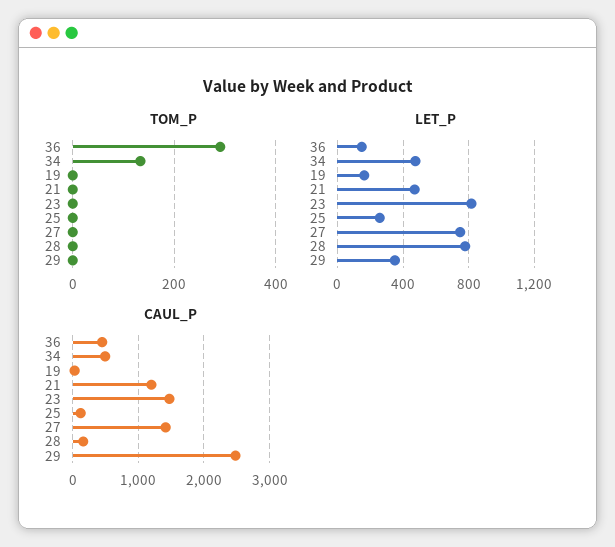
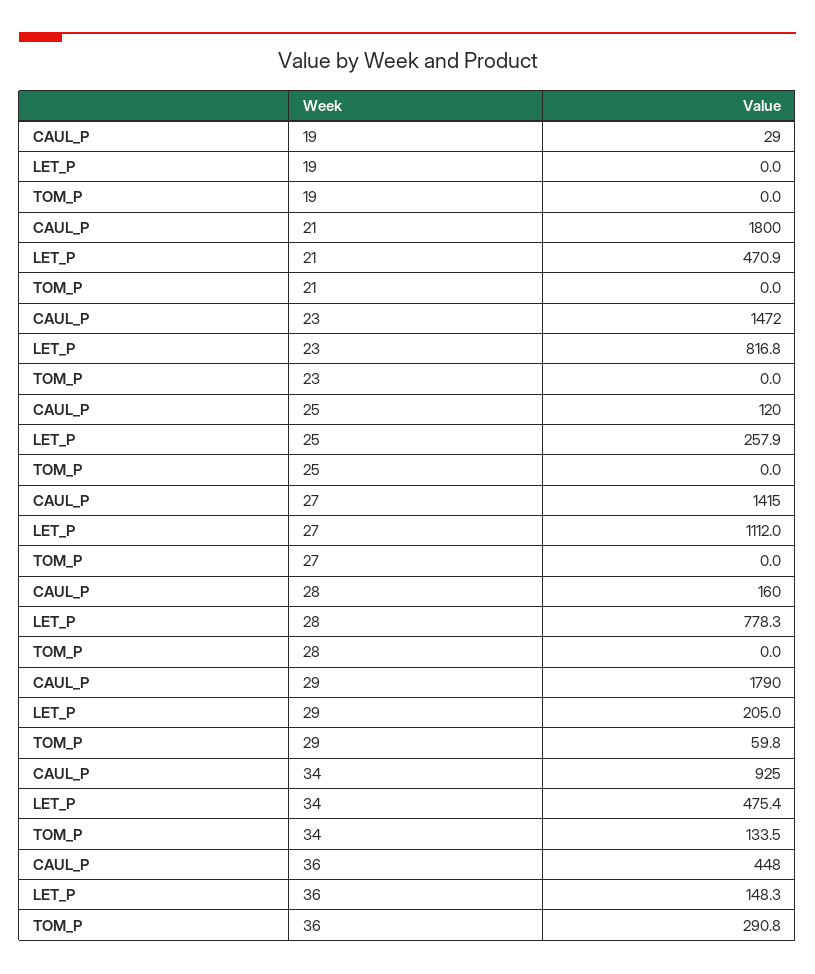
  {
    "TOM_P": {
      "36": 290.8,
      "34": 133.5,
      "19": 0,
      "21": 0,
      "23": 0,
      "25": 0,
      "27": 0,
      "28": 0,
-     "29": 0
+     "29": 59.8
    },
    "LET_P": {
      "36": 148.3,
      "34": 475.4,
-     "19": 150,
+     "19": 0,
      "21": 470.9,
      "23": 816.8,
      "25": 257.9,
-     "27": 750,
+     "27": 1112,
      "28": 778.3,
-     "29": 350
+     "29": 205
    },
    "CAUL_P": {
      "36": 448,
-     "34": 500,
+     "34": 925,
      "19": 29,
-     "21": 1200,
+     "21": 1800,
      "23": 1472,
      "25": 120,
      "27": 1415,
      "28": 160,
-     "29": 2500
+     "29": 1790
    }
  }

